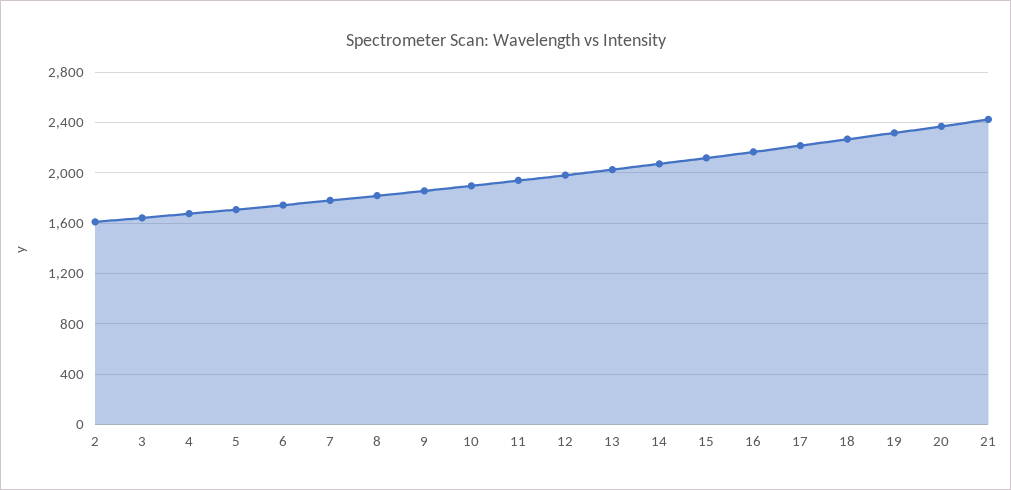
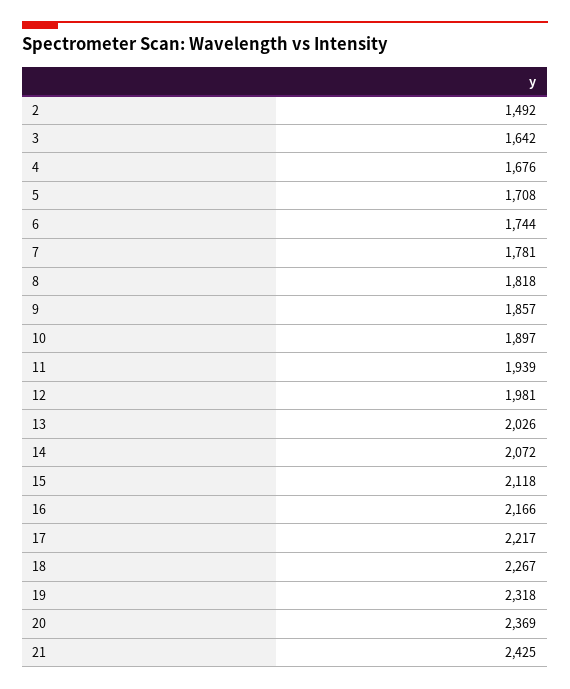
  {
-   "2": 1600,
+   "2": 1492,
    "3": 1642,
    "4": 1676,
    "5": 1708,
    "6": 1744,
    "7": 1781,
    "8": 1818,
    "9": 1857,
    "10": 1897,
    "11": 1939,
    "12": 1981,
    "13": 2026,
    "14": 2072,
    "15": 2118,
    "16": 2166,
    "17": 2217,
    "18": 2267,
    "19": 2318,
    "20": 2369,
    "21": 2425
  }

